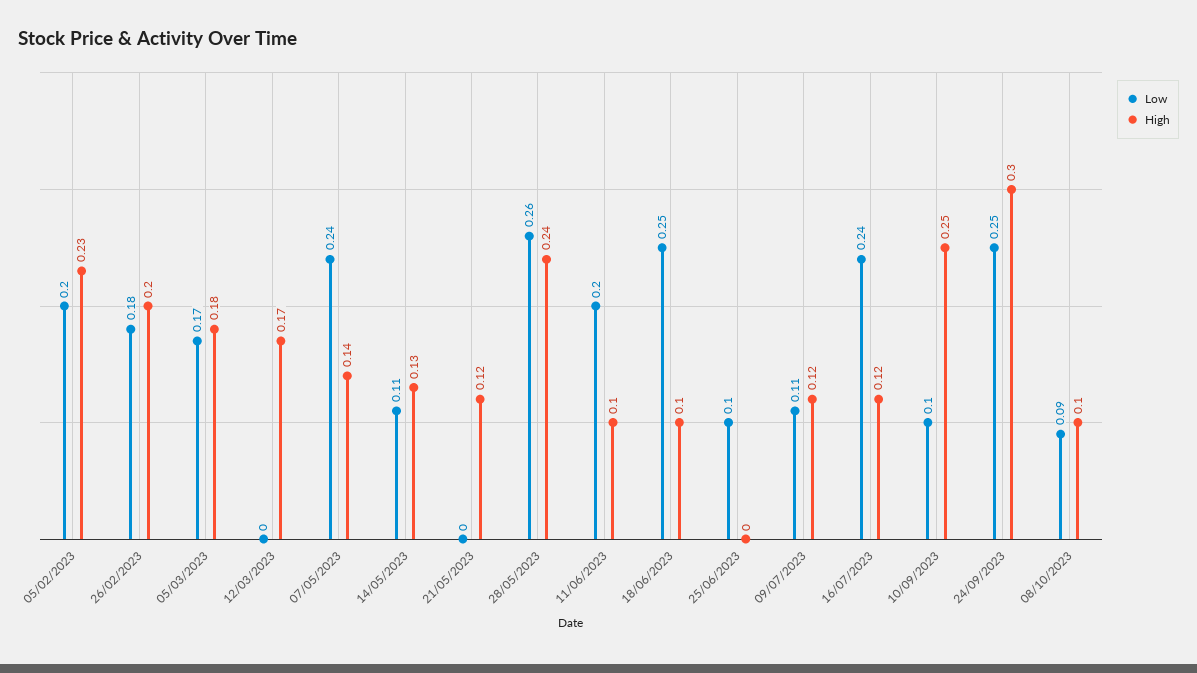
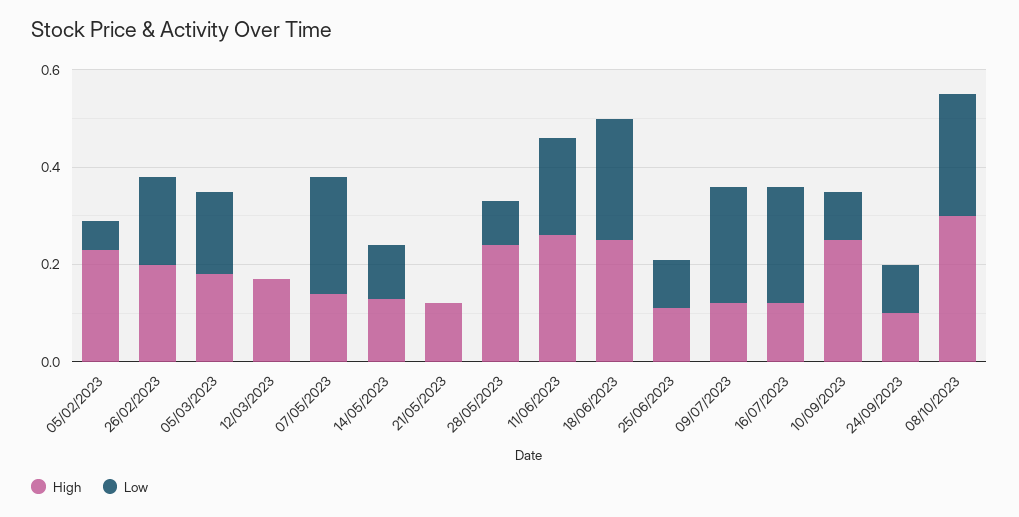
  {
    "Low": {
-     "05/02/2023": 0.2,
+     "05/02/2023": 0.05,
      "26/02/2023": 0.18,
      "05/03/2023": 0.17,
      "12/03/2023": 0,
      "07/05/2023": 0.24,
      "14/05/2023": 0.11,
      "21/05/2023": 0,
-     "28/05/2023": 0.26,
+     "28/05/2023": 0.1,
      "11/06/2023": 0.2,
      "18/06/2023": 0.25,
      "25/06/2023": 0.1,
-     "09/07/2023": 0.11,
+     "09/07/2023": 0.25,
      "16/07/2023": 0.24,
      "10/09/2023": 0.1,
-     "24/09/2023": 0.25,
+     "24/09/2023": 0.1,
-     "08/10/2023": 0.09
+     "08/10/2023": 0.25
    },
    "High": {
      "05/02/2023": 0.23,
      "26/02/2023": 0.2,
      "05/03/2023": 0.18,
      "12/03/2023": 0.17,
      "07/05/2023": 0.14,
      "14/05/2023": 0.13,
      "21/05/2023": 0.12,
      "28/05/2023": 0.24,
-     "11/06/2023": 0.1,
+     "11/06/2023": 0.25,
-     "18/06/2023": 0.1,
+     "18/06/2023": 0.25,
-     "25/06/2023": 0,
+     "25/06/2023": 0.1,
      "09/07/2023": 0.12,
      "16/07/2023": 0.12,
      "10/09/2023": 0.25,
-     "24/09/2023": 0.3,
+     "24/09/2023": 0.1,
-     "08/10/2023": 0.1
+     "08/10/2023": 0.3
    }
  }

